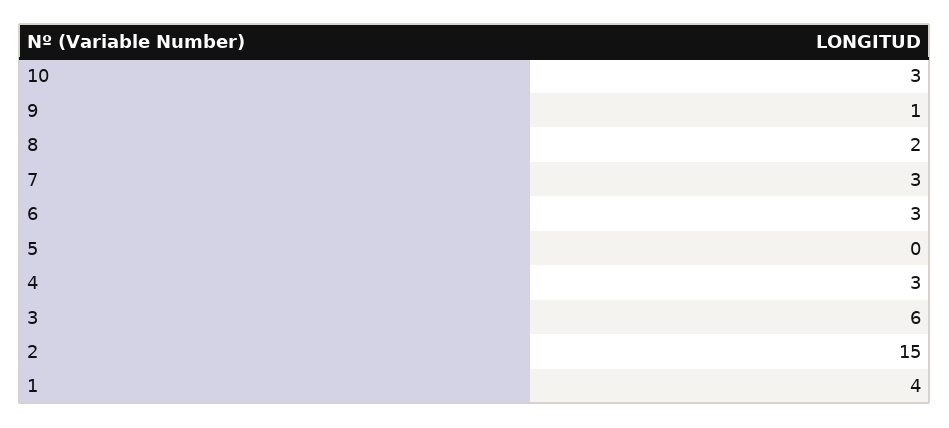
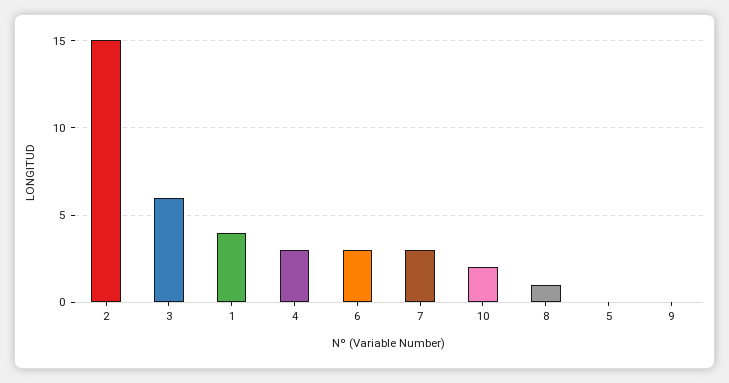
  {
-   "10": 3,
+   "10": 2,
-   "9": 1,
+   "9": 0,
-   "8": 2,
+   "8": 1,
    "7": 3,
    "6": 3,
    "5": 0,
    "4": 3,
    "3": 6,
    "2": 15,
    "1": 4
  }

